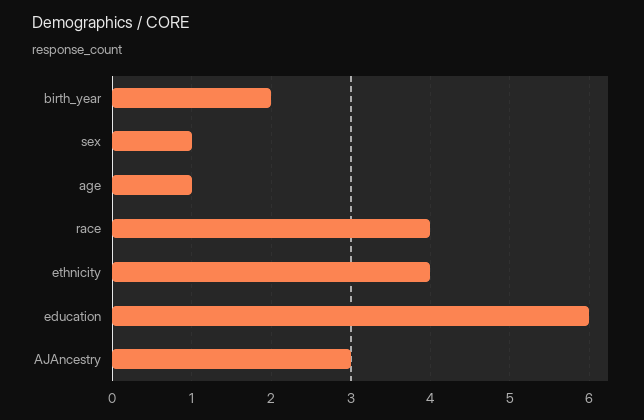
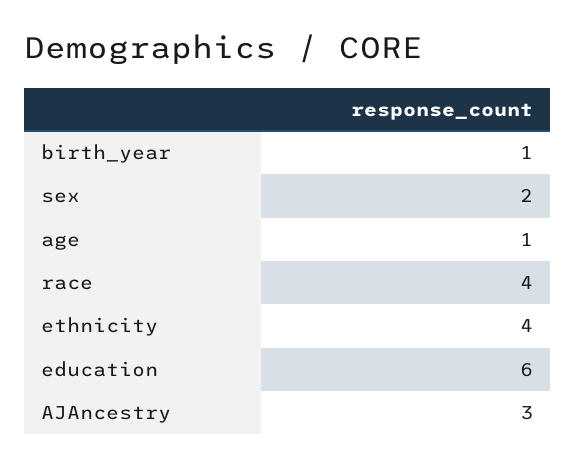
  {
-   "birth_year": 2,
+   "birth_year": 1,
-   "sex": 1,
+   "sex": 2,
    "age": 1,
    "race": 4,
    "ethnicity": 4,
    "education": 6,
    "AJAncestry": 3
  }

